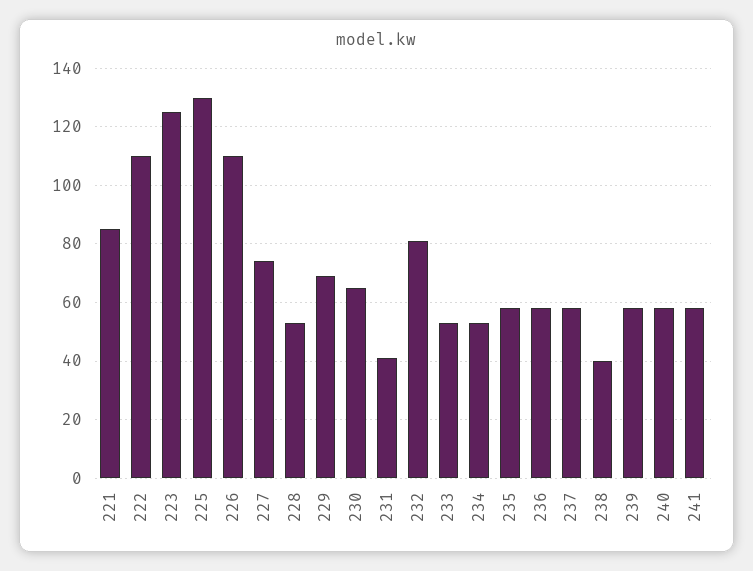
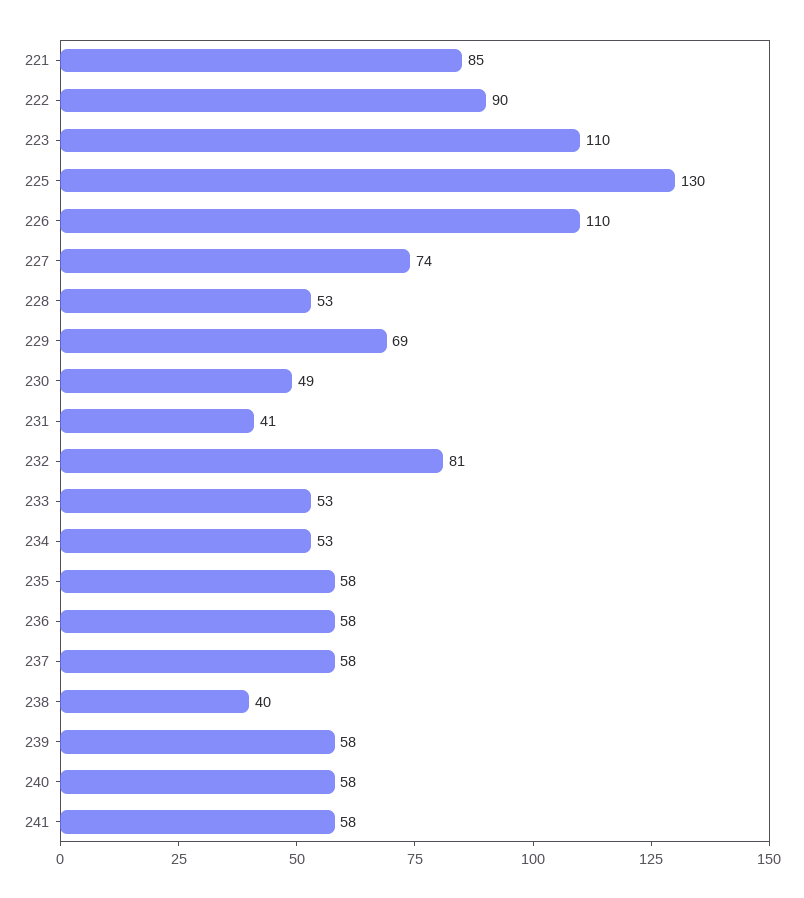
  {
    "221": 85,
-   "222": 110,
+   "222": 90,
-   "223": 125,
+   "223": 110,
    "225": 130,
    "226": 110,
    "227": 74,
    "228": 53,
    "229": 69,
-   "230": 65,
+   "230": 49,
    "231": 41,
    "232": 81,
    "233": 53,
    "234": 53,
    "235": 58,
    "236": 58,
    "237": 58,
    "238": 40,
    "239": 58,
    "240": 58,
    "241": 58
  }

